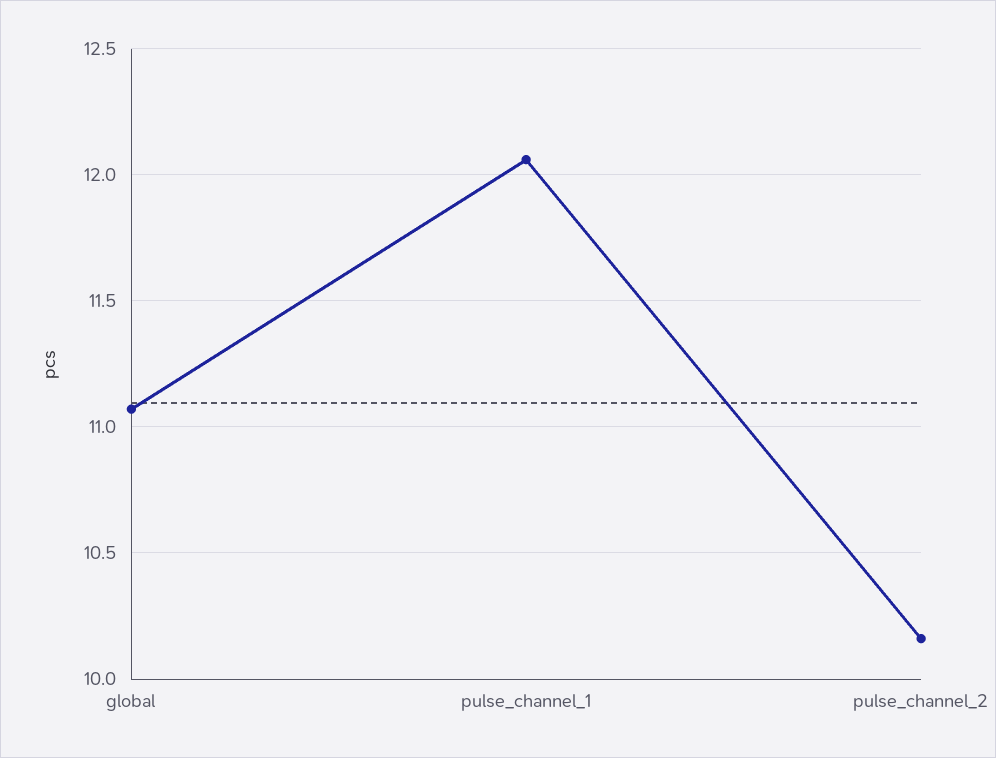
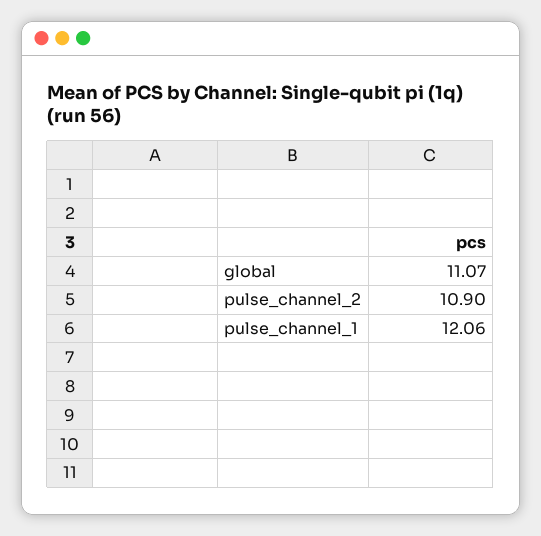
  {
    "global": 11.07,
    "pulse_channel_1": 12.06,
-   "pulse_channel_2": 10.15
+   "pulse_channel_2": 10.9
  }

